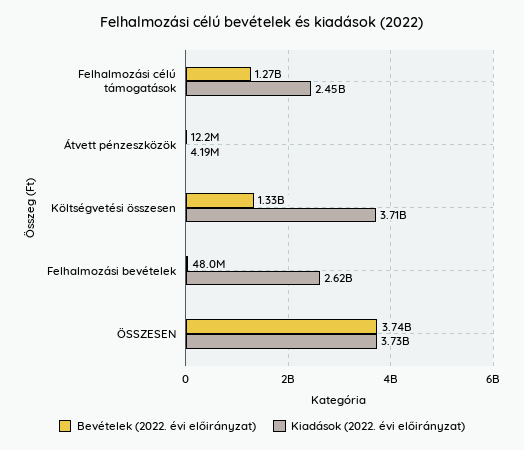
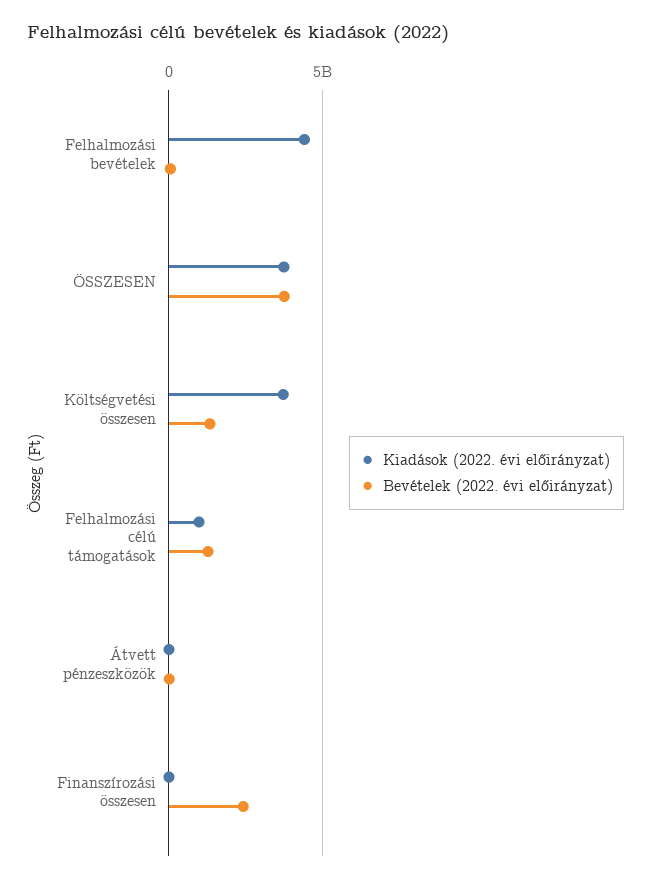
  {
    "Bevételek (2022. évi előirányzat)": {
      "Felhalmozási célú támogatások": 1270000000,
      "Átvett pénzeszközök": 12200000,
      "Költségvetési összesen": 1330000000,
      "Felhalmozási bevételek": 48000000,
-     "ÖSSZESEN": 3740000000
+     "ÖSSZESEN": 3740000000,
+     "Finanszírozási összesen": 2500000000
    },
    "Kiadások (2022. évi előirányzat)": {
-     "Felhalmozási célú támogatások": 2450000000,
+     "Felhalmozási célú támogatások": 1000000000,
      "Átvett pénzeszközök": 4190000,
      "Költségvetési összesen": 3710000000,
-     "Felhalmozási bevételek": 2620000000,
+     "Felhalmozási bevételek": 4500000000,
-     "ÖSSZESEN": 3730000000
+     "ÖSSZESEN": 3730000000,
+     "Finanszírozási összesen": 0
    }
  }

